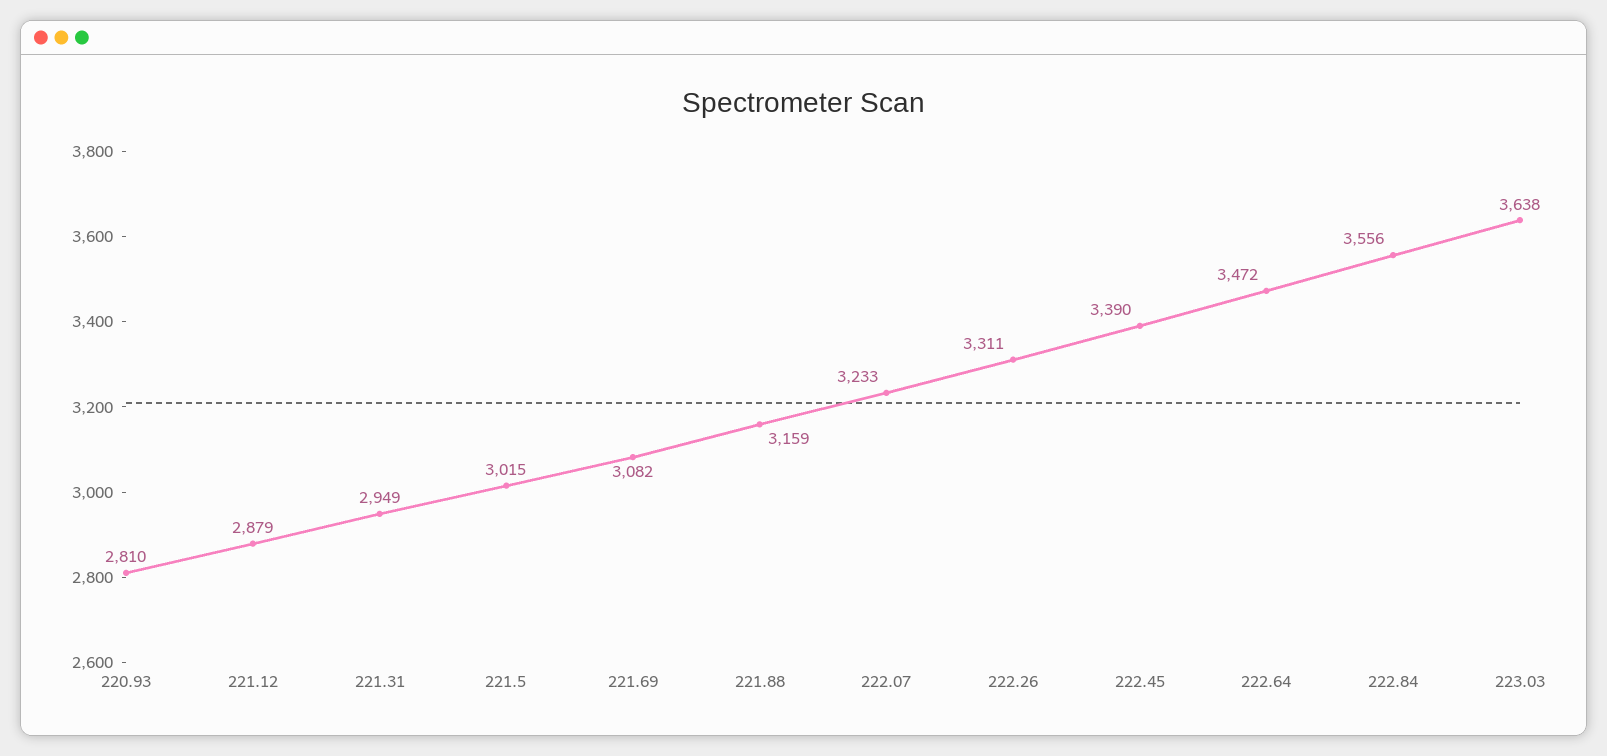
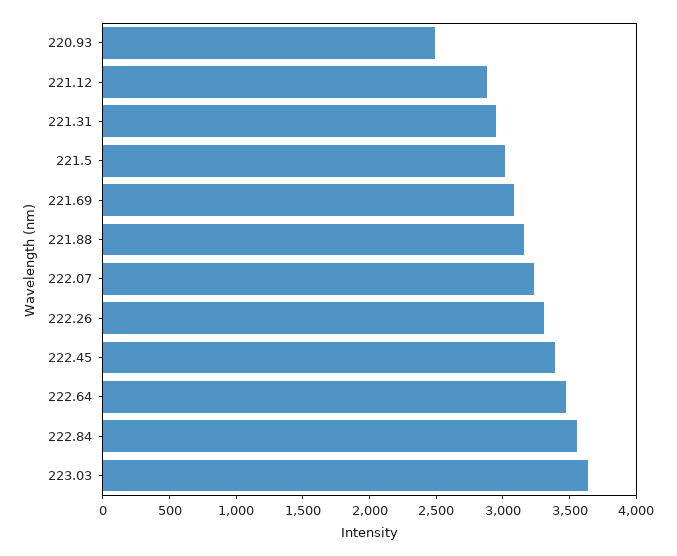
  {
-   "220.93": 2810,
+   "220.93": 2500,
    "221.12": 2879,
    "221.31": 2949,
    "221.5": 3015,
    "221.69": 3082,
    "221.88": 3159,
    "222.07": 3233,
    "222.26": 3311,
    "222.45": 3390,
    "222.64": 3472,
    "222.84": 3556,
    "223.03": 3638
  }

